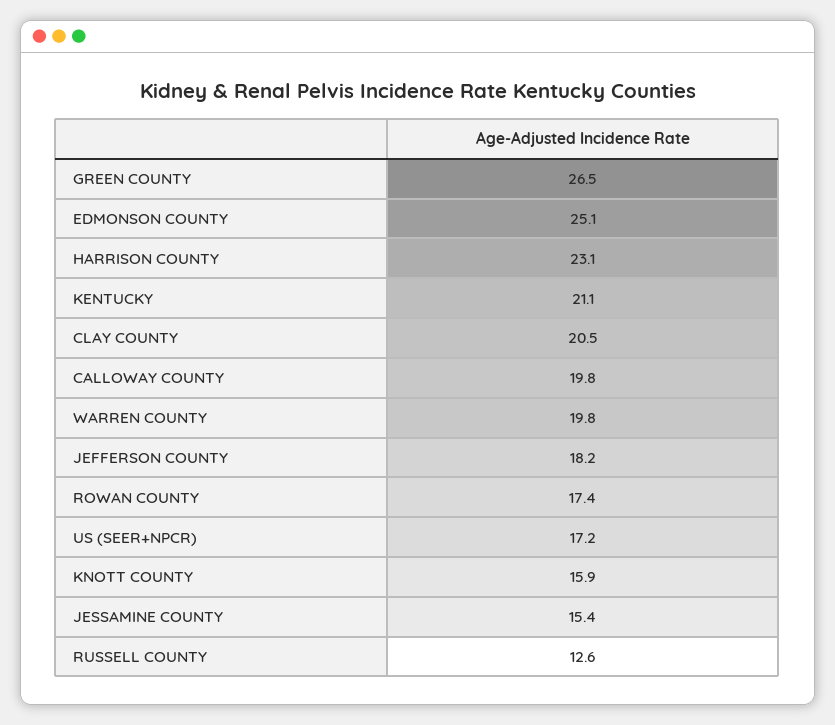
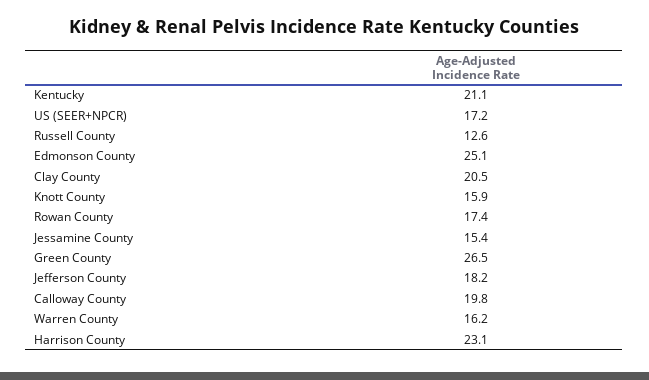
  {
    "GREEN COUNTY": 26.5,
    "EDMONSON COUNTY": 25.1,
    "HARRISON COUNTY": 23.1,
    "KENTUCKY": 21.1,
    "CLAY COUNTY": 20.5,
    "CALLOWAY COUNTY": 19.8,
-   "WARREN COUNTY": 19.8,
+   "WARREN COUNTY": 16.2,
    "JEFFERSON COUNTY": 18.2,
    "ROWAN COUNTY": 17.4,
    "US (SEER+NPCR)": 17.2,
    "KNOTT COUNTY": 15.9,
    "JESSAMINE COUNTY": 15.4,
    "RUSSELL COUNTY": 12.6
  }

